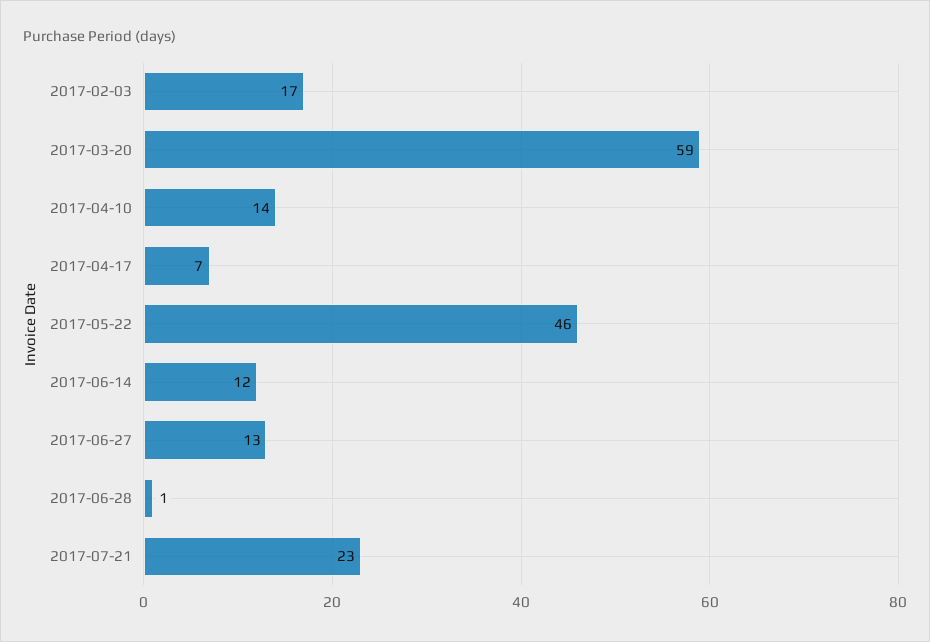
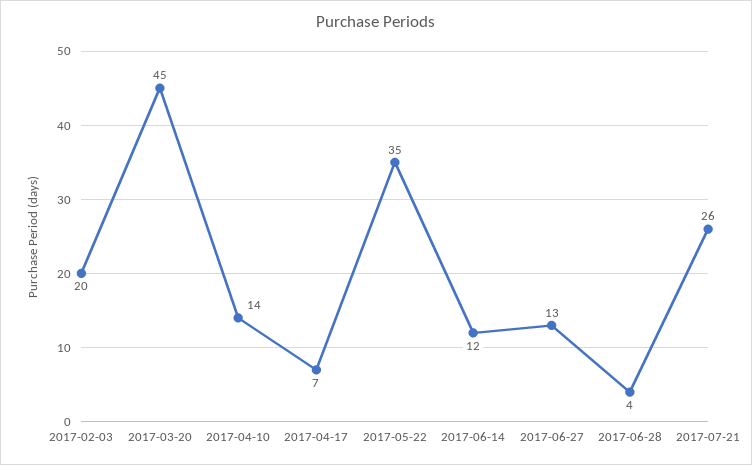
  {
-   "2017-02-03": 17,
+   "2017-02-03": 20,
-   "2017-03-20": 59,
+   "2017-03-20": 45,
    "2017-04-10": 14,
    "2017-04-17": 7,
-   "2017-05-22": 46,
+   "2017-05-22": 35,
    "2017-06-14": 12,
    "2017-06-27": 13,
-   "2017-06-28": 1,
+   "2017-06-28": 4,
-   "2017-07-21": 23
+   "2017-07-21": 26
  }

